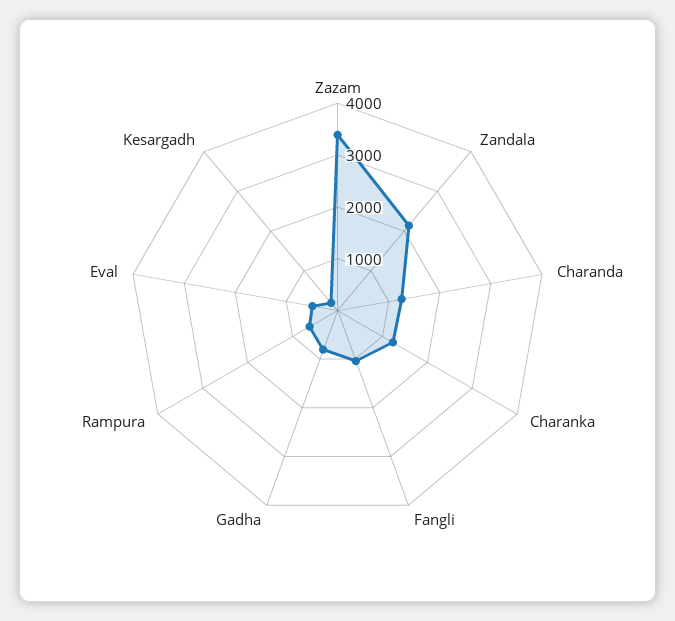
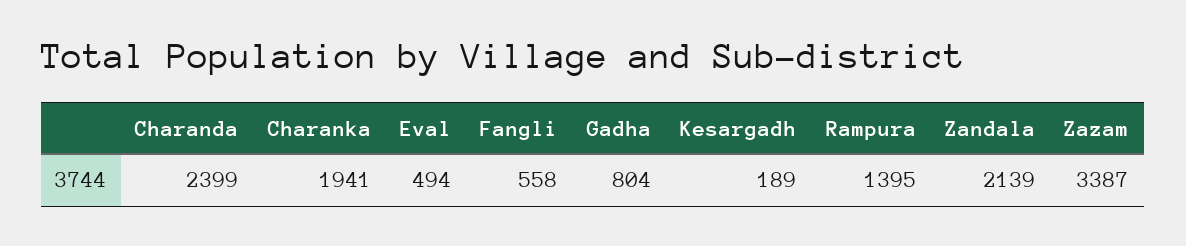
  {
    "Zazam": 3387,
    "Zandala": 2139,
-   "Charanda": 1200,
+   "Charanda": 2399,
-   "Charanka": 1200,
+   "Charanka": 1941,
-   "Fangli": 1000,
+   "Fangli": 558,
    "Gadha": 804,
-   "Rampura": 600,
+   "Rampura": 1395,
    "Eval": 494,
    "Kesargadh": 189
  }

